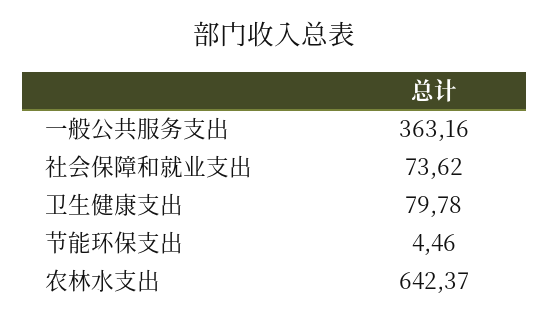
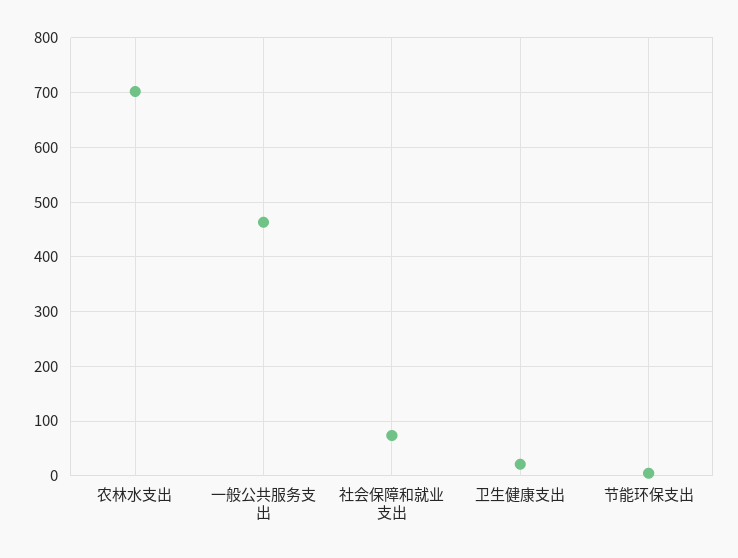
  {
-   "一般公共服务支出": 363.16,
+   "一般公共服务支出": 460,
    "社会保障和就业支出": 73.62,
-   "卫生健康支出": 79.78,
+   "卫生健康支出": 20,
    "节能环保支出": 4.46,
-   "农林水支出": 642.37
+   "农林水支出": 700
  }

